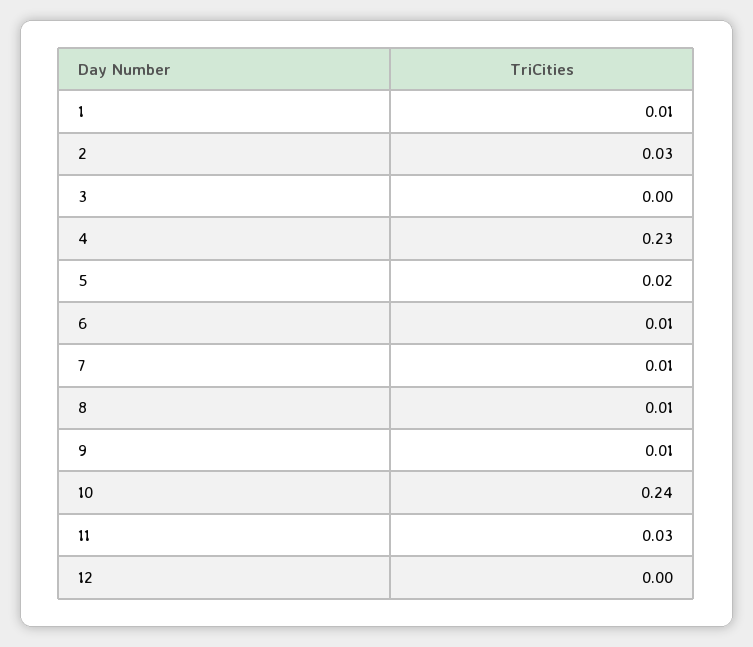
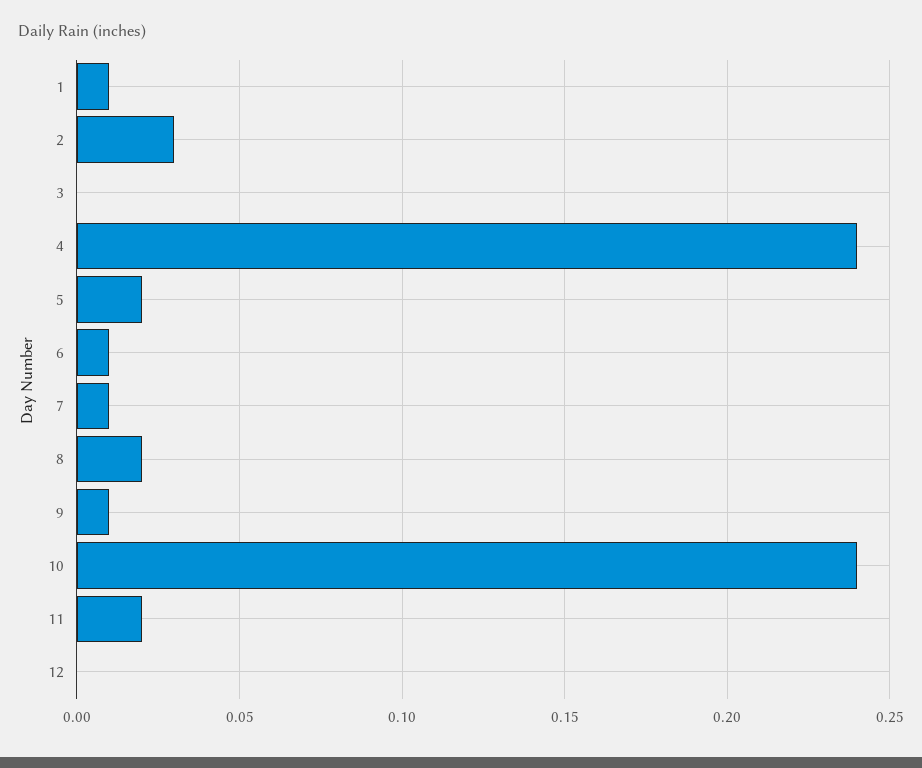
  {
    "1": 0.01,
    "2": 0.03,
    "3": 0,
-   "4": 0.23,
+   "4": 0.24,
    "5": 0.02,
    "6": 0.01,
    "7": 0.01,
-   "8": 0.01,
+   "8": 0.02,
    "9": 0.01,
    "10": 0.24,
-   "11": 0.03,
+   "11": 0.02,
    "12": 0
  }

